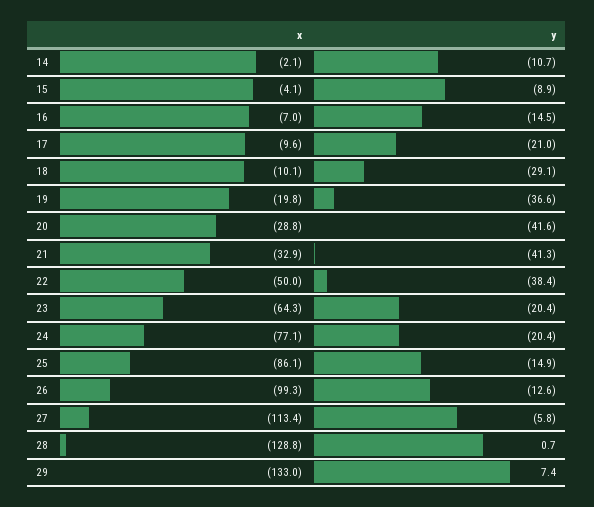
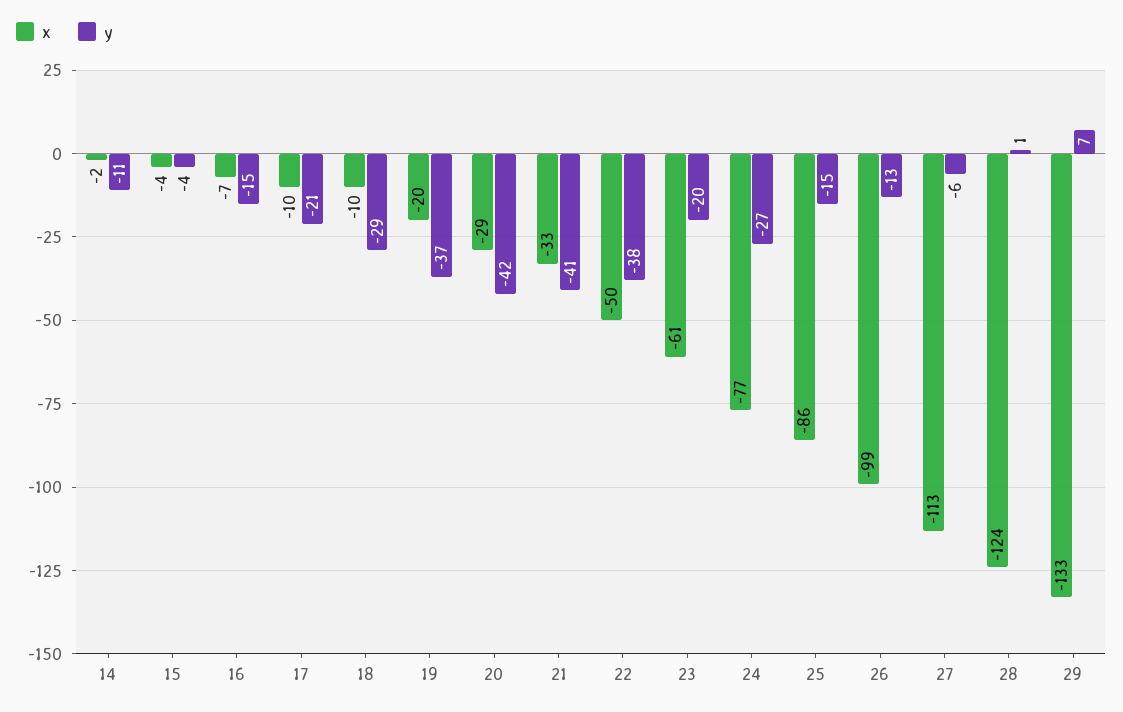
  {
    "x": {
      "14": -2.1,
      "15": -4.1,
      "16": -7,
      "17": -9.6,
      "18": -10.1,
      "19": -19.8,
      "20": -28.8,
      "21": -32.9,
      "22": -50,
-     "23": -64.3,
+     "23": -61,
      "24": -77.1,
      "25": -86.1,
      "26": -99.3,
      "27": -113.4,
-     "28": -128.8,
+     "28": -124,
      "29": -133
    },
    "y": {
      "14": -10.7,
-     "15": -8.9,
+     "15": -4,
      "16": -14.5,
      "17": -21,
      "18": -29.1,
      "19": -36.6,
      "20": -41.6,
      "21": -41.3,
      "22": -38.4,
      "23": -20.4,
-     "24": -20.4,
+     "24": -27,
      "25": -14.9,
      "26": -12.6,
      "27": -5.8,
      "28": 0.7,
      "29": 7.4
    }
  }

